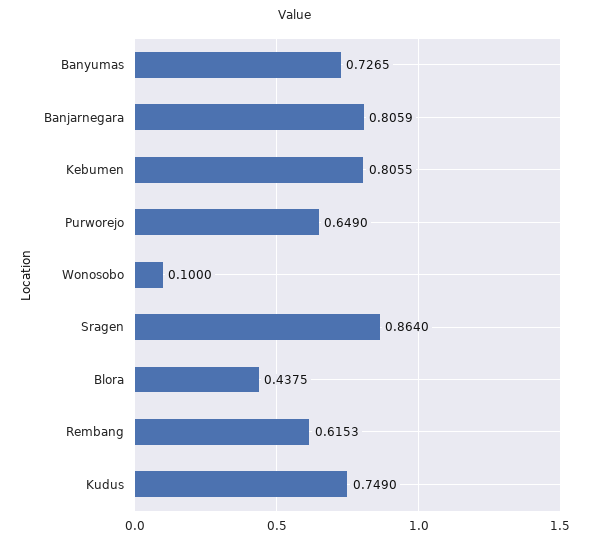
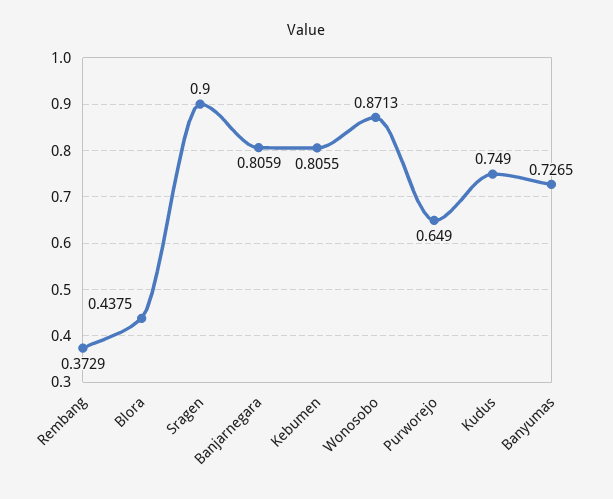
  {
    "Banyumas": 0.7265,
    "Banjarnegara": 0.8059,
    "Kebumen": 0.8055,
    "Purworejo": 0.649,
-   "Wonosobo": 0.1,
+   "Wonosobo": 0.8713,
-   "Sragen": 0.864,
+   "Sragen": 0.9,
    "Blora": 0.4375,
-   "Rembang": 0.6153,
+   "Rembang": 0.3729,
    "Kudus": 0.749
  }

